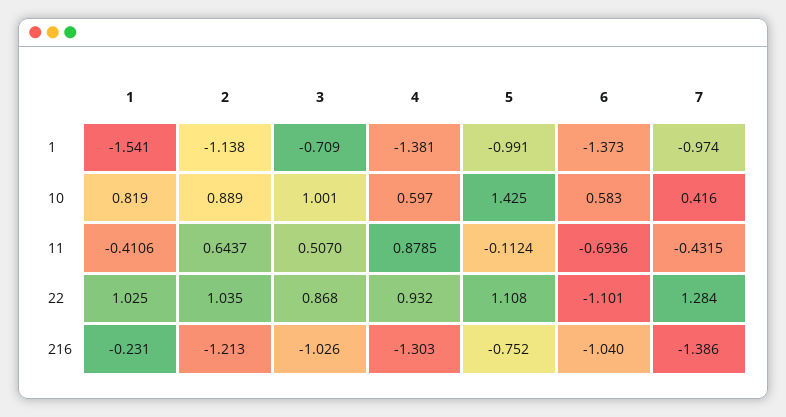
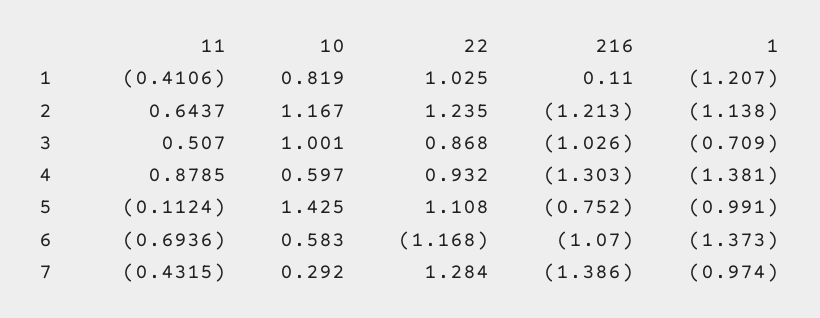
  {
    "1": {
-     "1": -1.541,
+     "1": -1.207,
      "10": 0.819,
      "11": -0.4106,
      "22": 1.025,
-     "216": -0.231
+     "216": 0.11
    },
    "2": {
      "1": -1.138,
-     "10": 0.889,
+     "10": 1.167,
      "11": 0.6437,
-     "22": 1.035,
+     "22": 1.235,
      "216": -1.213
    },
    "3": {
      "1": -0.709,
      "10": 1.001,
      "11": 0.507,
      "22": 0.868,
      "216": -1.026
    },
    "4": {
      "1": -1.381,
      "10": 0.597,
      "11": 0.8785,
      "22": 0.932,
      "216": -1.303
    },
    "5": {
      "1": -0.991,
      "10": 1.425,
      "11": -0.1124,
      "22": 1.108,
      "216": -0.752
    },
    "6": {
      "1": -1.373,
      "10": 0.583,
      "11": -0.6936,
-     "22": -1.101,
+     "22": -1.168,
-     "216": -1.04
+     "216": -1.07
    },
    "7": {
      "1": -0.974,
-     "10": 0.416,
+     "10": 0.292,
      "11": -0.4315,
      "22": 1.284,
      "216": -1.386
    }
  }

